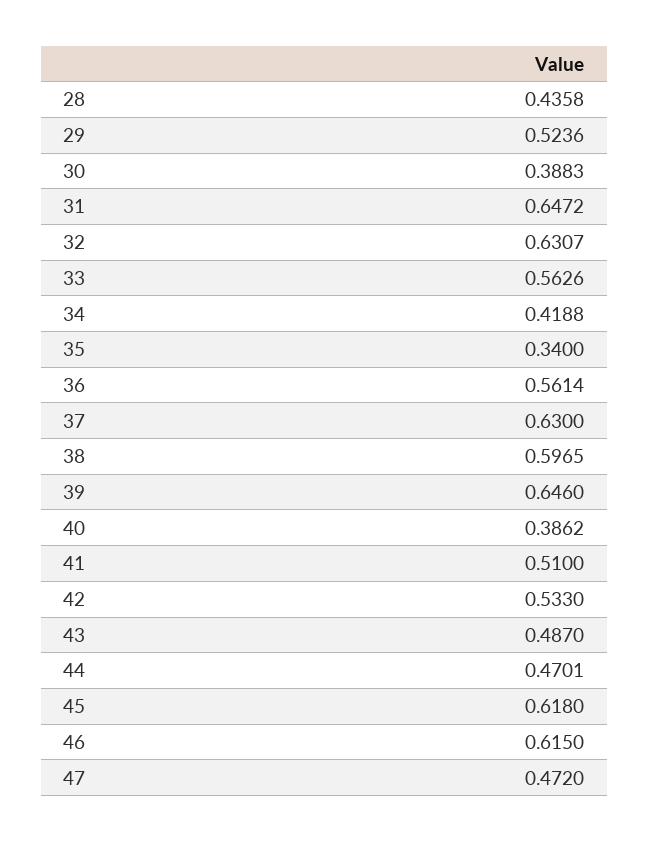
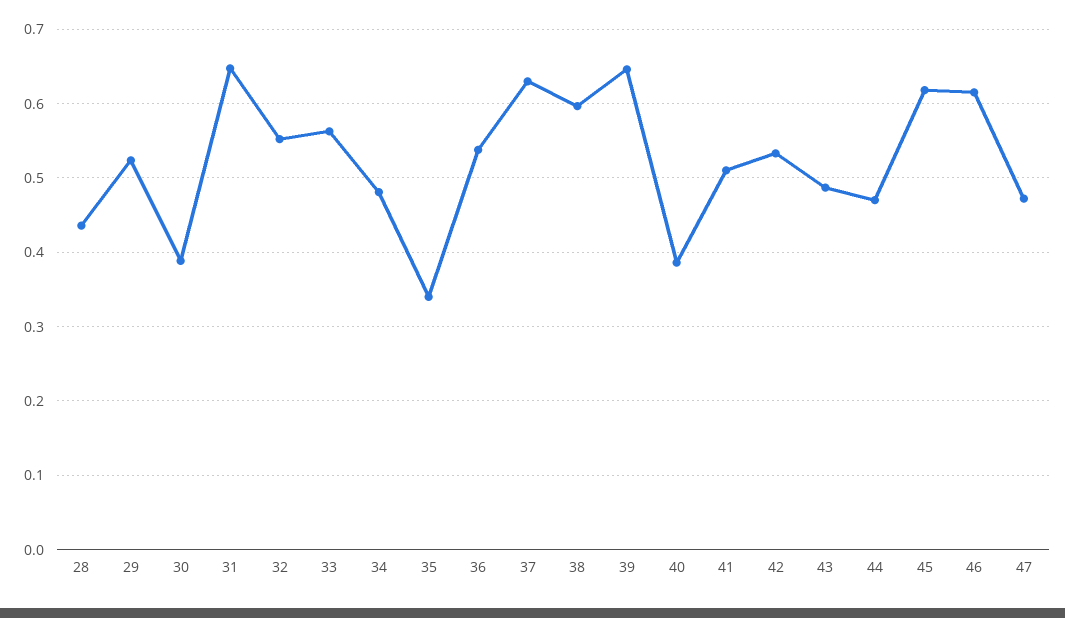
  {
    "28": 0.4358,
    "29": 0.5236,
    "30": 0.3883,
    "31": 0.6472,
-   "32": 0.6307,
+   "32": 0.55,
    "33": 0.5626,
-   "34": 0.4188,
+   "34": 0.48,
    "35": 0.34,
-   "36": 0.5614,
+   "36": 0.54,
    "37": 0.63,
    "38": 0.5965,
    "39": 0.646,
    "40": 0.3862,
    "41": 0.51,
    "42": 0.533,
    "43": 0.487,
    "44": 0.4701,
    "45": 0.618,
    "46": 0.615,
    "47": 0.472
  }

